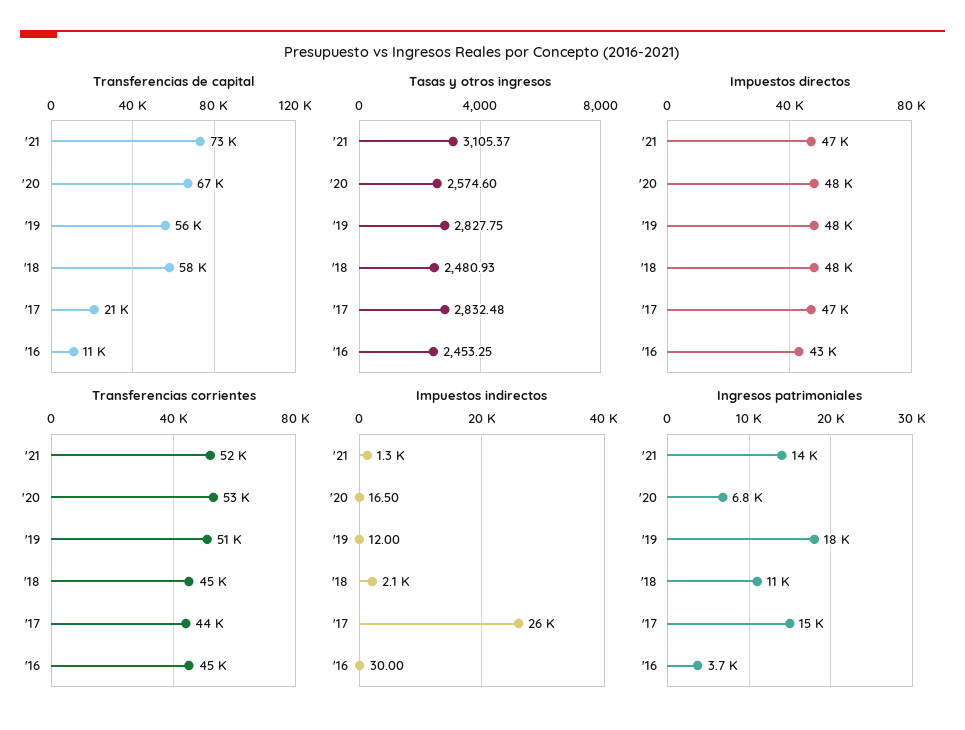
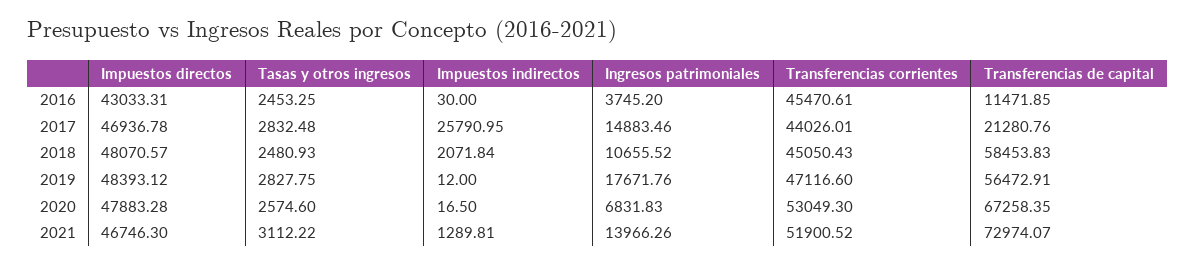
  {
    "Transferencias de capital": {
      "'21": 72974.07,
      "'20": 67258.35,
      "'19": 56472.91,
      "'18": 58453.83,
      "'17": 21280.76,
      "'16": 11471.85
    },
    "Tasas y otros ingresos": {
-     "'21": 3105.37,
+     "'21": 3112.22,
      "'20": 2574.6,
      "'19": 2827.75,
      "'18": 2480.93,
      "'17": 2832.48,
      "'16": 2453.25
    },
    "Impuestos directos": {
      "'21": 46746.3,
      "'20": 47883.28,
      "'19": 48393.12,
      "'18": 48070.57,
      "'17": 46936.78,
      "'16": 43033.31
    },
    "Transferencias corrientes": {
      "'21": 51900.52,
      "'20": 53049.3,
-     "'19": 51000,
+     "'19": 47116.6,
      "'18": 45050.43,
      "'17": 44026.01,
      "'16": 45470.61
    },
    "Impuestos indirectos": {
      "'21": 1289.81,
      "'20": 16.5,
      "'19": 12,
      "'18": 2071.84,
      "'17": 25790.95,
      "'16": 30
    },
    "Ingresos patrimoniales": {
      "'21": 13966.26,
      "'20": 6831.83,
      "'19": 17671.76,
      "'18": 10655.52,
      "'17": 14883.46,
      "'16": 3745.2
    }
  }

